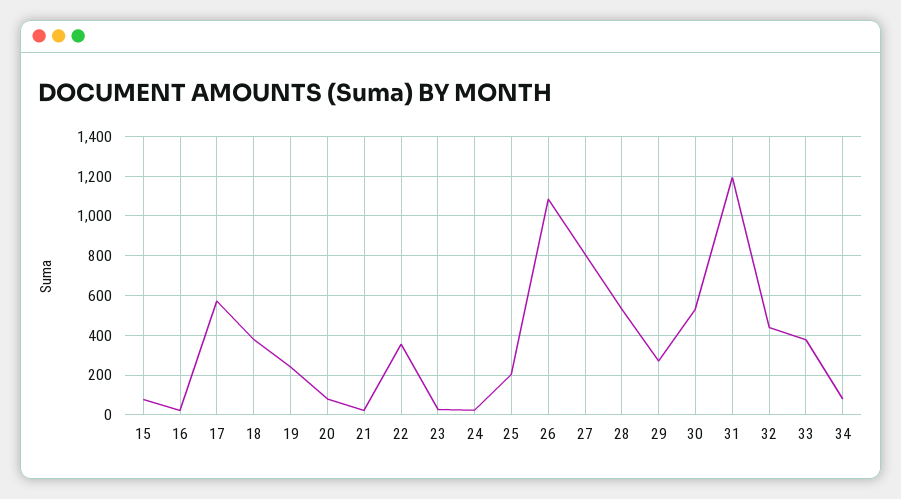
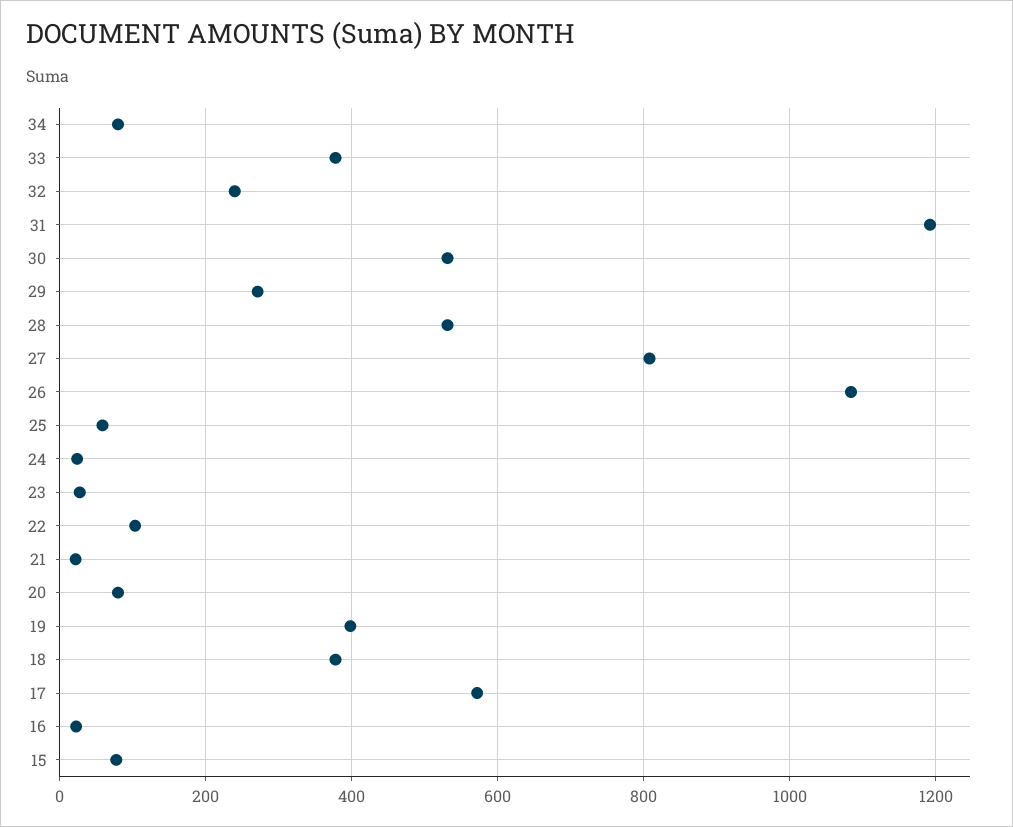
  {
    "15": 80,
    "16": 20,
    "17": 580,
    "18": 380,
-   "19": 250,
+   "19": 400,
    "20": 80,
    "21": 20,
-   "22": 350,
+   "22": 100,
    "23": 20,
    "24": 20,
-   "25": 200,
+   "25": 60,
    "26": 1080,
    "27": 800,
    "28": 540,
    "29": 280,
    "30": 540,
    "31": 1200,
-   "32": 450,
+   "32": 240,
    "33": 380,
    "34": 80
  }

